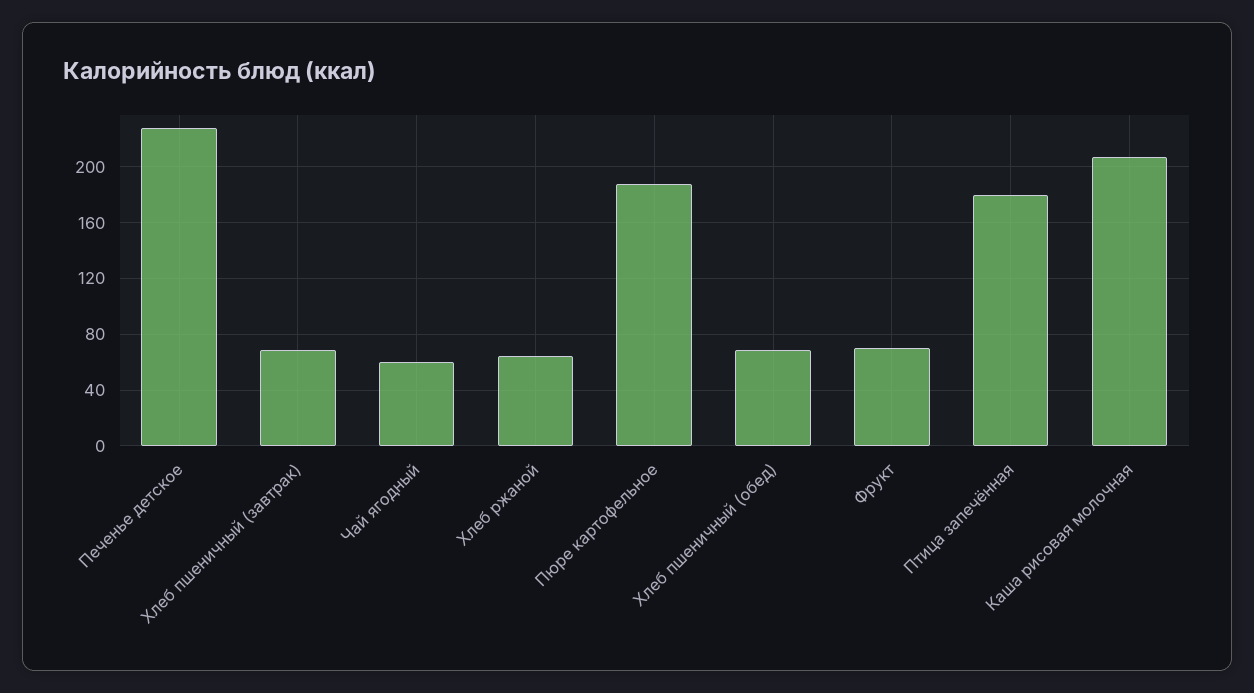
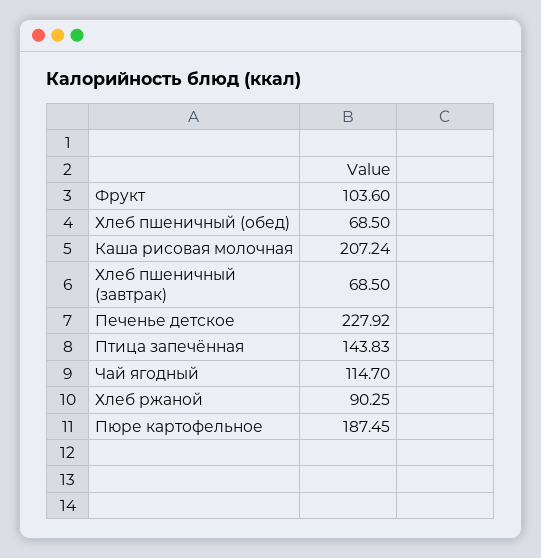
  {
    "Печенье детское": 227.92,
    "Хлеб пшеничный (завтрак)": 68.5,
-   "Чай ягодный": 60,
+   "Чай ягодный": 114.7,
-   "Хлеб ржаной": 65,
+   "Хлеб ржаной": 90.25,
    "Пюре картофельное": 187.45,
    "Хлеб пшеничный (обед)": 68.5,
-   "Фрукт": 70,
+   "Фрукт": 103.6,
-   "Птица запечённая": 180,
+   "Птица запечённая": 143.83,
    "Каша рисовая молочная": 207.24
  }

